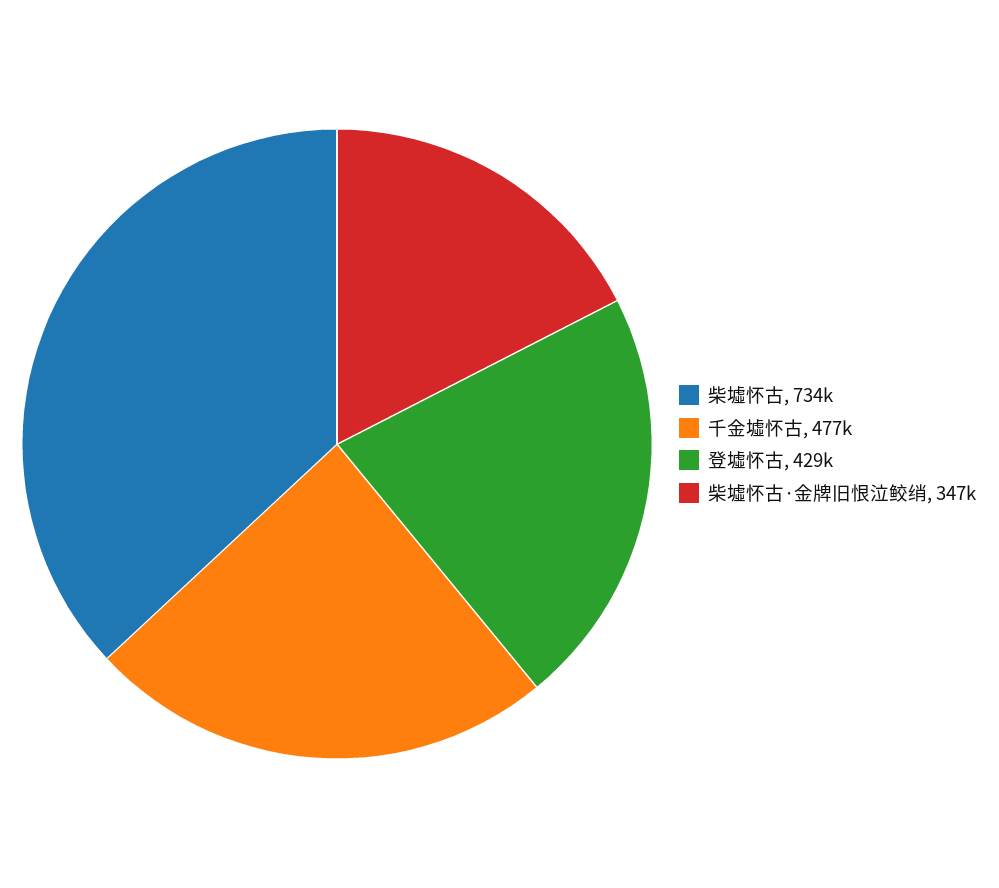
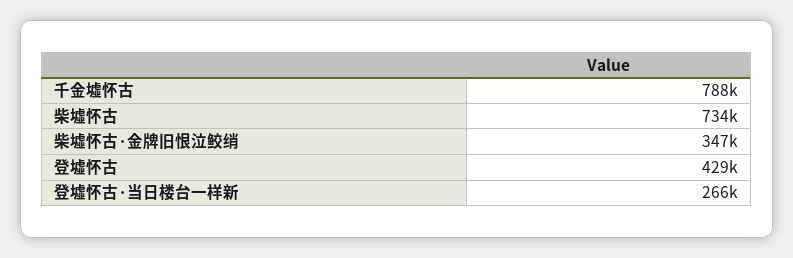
  {
    "柴墟怀古": 734000,
-   "千金墟怀古": 477000,
+   "千金墟怀古": 788000,
    "登墟怀古": 429000,
-   "柴墟怀古·金牌旧恨泣鲛绡": 347000
+   "柴墟怀古·金牌旧恨泣鲛绡": 347000,
+   "登墟怀古·当日楼台一样新": 266000
  }

